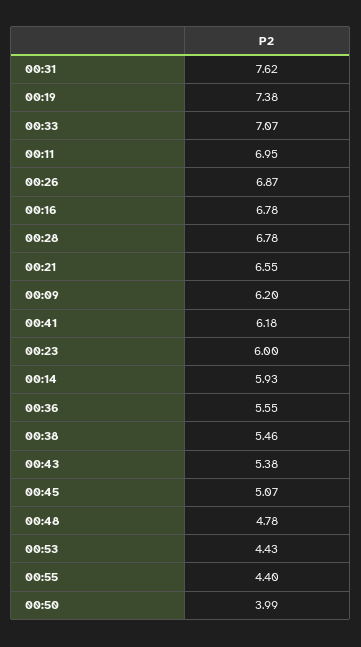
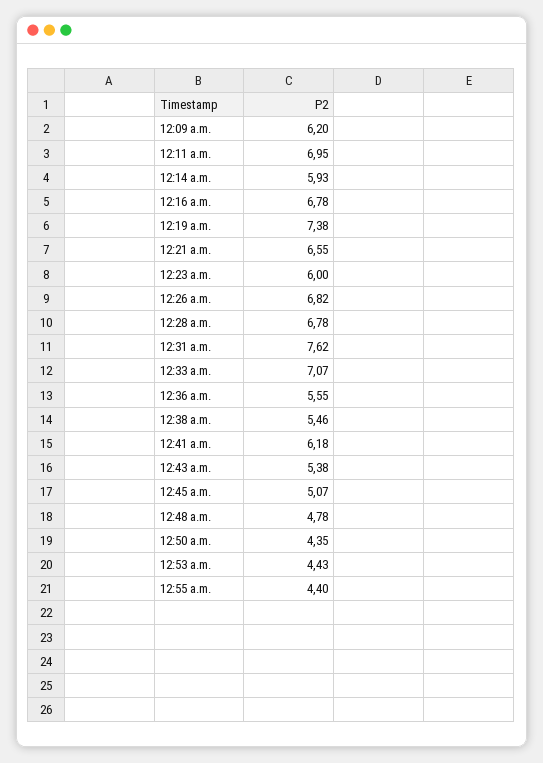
  {
    "00:31": 7.62,
    "00:19": 7.38,
    "00:33": 7.07,
    "00:11": 6.95,
-   "00:26": 6.87,
+   "00:26": 6.82,
    "00:16": 6.78,
    "00:28": 6.78,
    "00:21": 6.55,
    "00:09": 6.2,
    "00:41": 6.18,
    "00:23": 6,
    "00:14": 5.93,
    "00:36": 5.55,
    "00:38": 5.46,
    "00:43": 5.38,
    "00:45": 5.07,
    "00:48": 4.78,
    "00:53": 4.43,
    "00:55": 4.4,
-   "00:50": 3.99
+   "00:50": 4.35
  }

